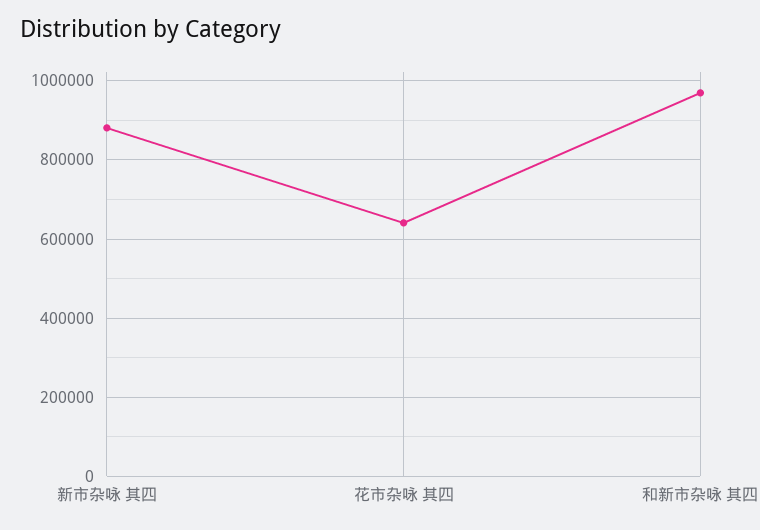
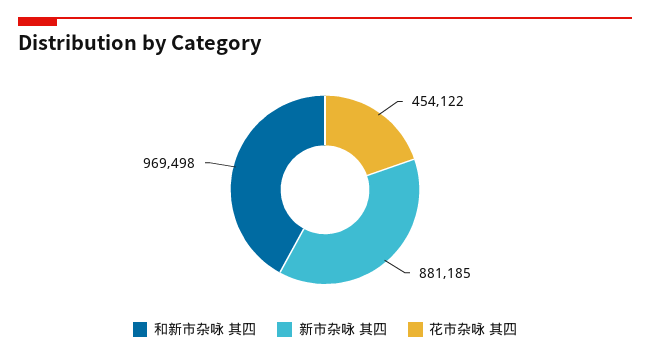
  {
    "新市杂咏 其四": 881185,
-   "花市杂咏 其四": 640000,
+   "花市杂咏 其四": 454122,
    "和新市杂咏 其四": 969498
  }

